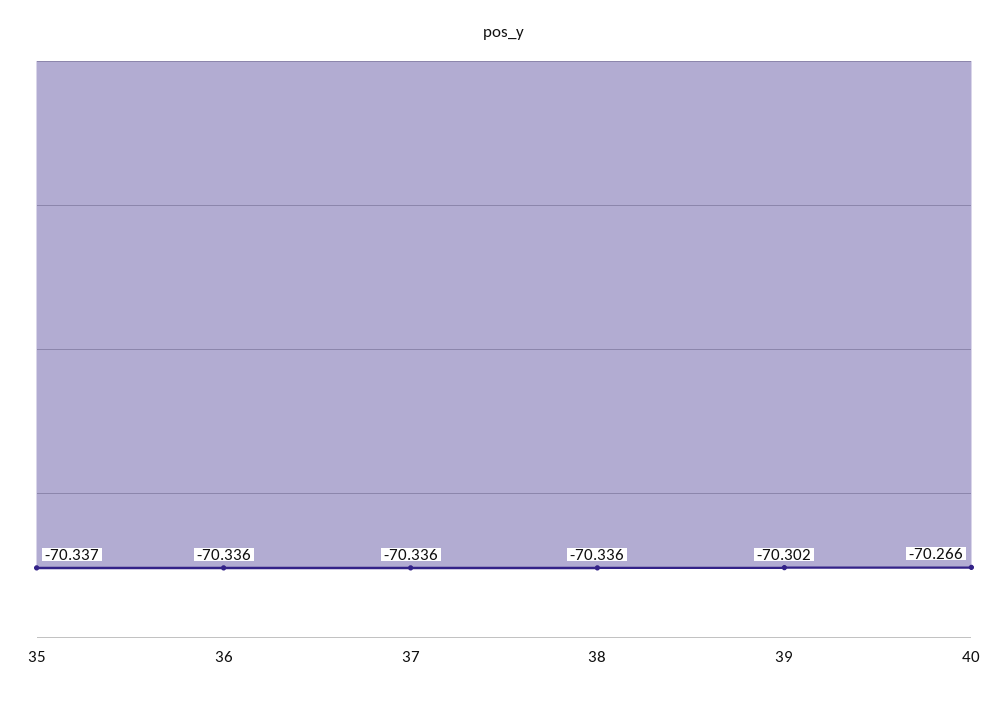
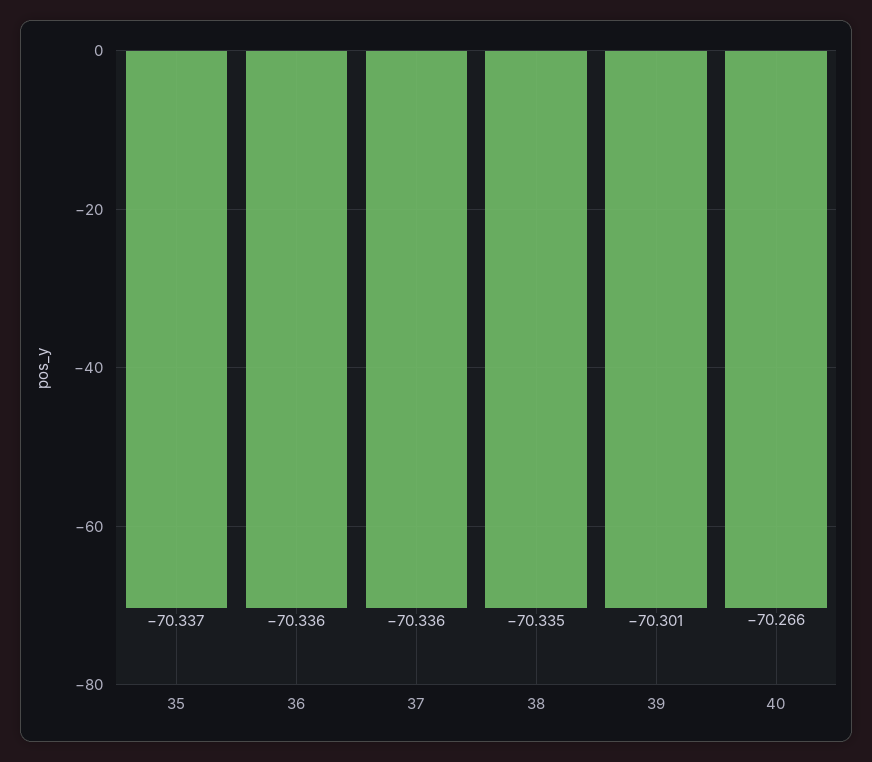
  {
    "35": -70.337,
    "36": -70.336,
    "37": -70.336,
-   "38": -70.336,
+   "38": -70.335,
-   "39": -70.302,
+   "39": -70.301,
    "40": -70.266
  }

